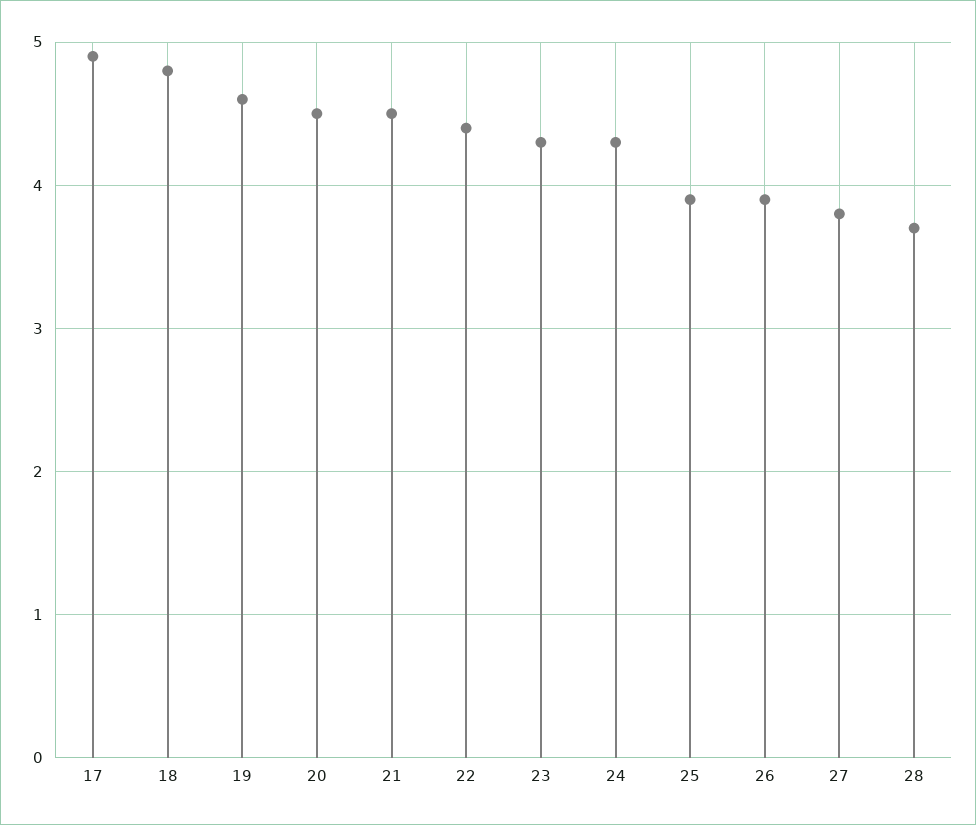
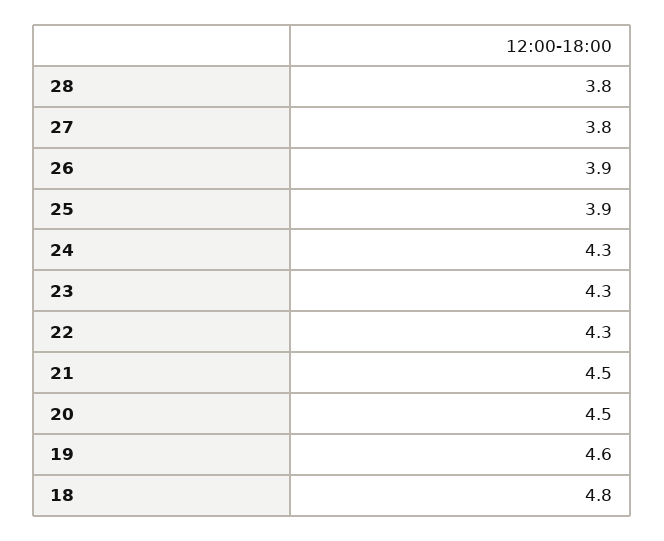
  {
-   "17": 4.9,
    "18": 4.8,
    "19": 4.6,
    "20": 4.5,
    "21": 4.5,
-   "22": 4.4,
+   "22": 4.3,
    "23": 4.3,
    "24": 4.3,
    "25": 3.9,
    "26": 3.9,
    "27": 3.8,
-   "28": 3.7
+   "28": 3.8
  }

